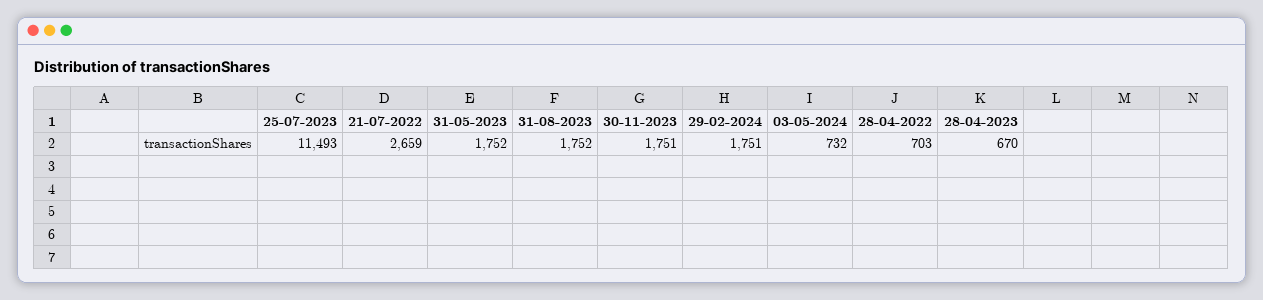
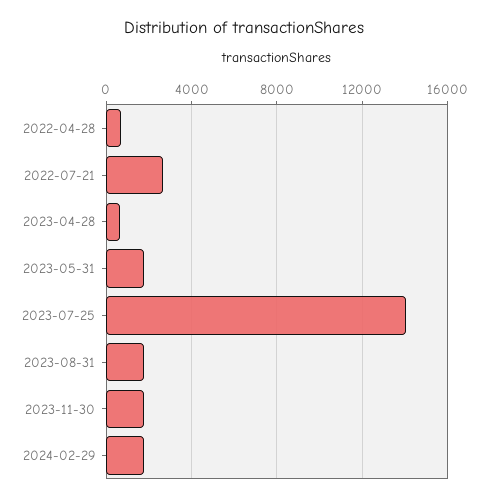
  {
-   "25-07-2023": 11493,
+   "25-07-2023": 14000,
    "21-07-2022": 2659,
    "31-05-2023": 1752,
    "31-08-2023": 1752,
    "30-11-2023": 1751,
    "29-02-2024": 1751,
-   "03-05-2024": 732,
    "28-04-2022": 703,
    "28-04-2023": 670
  }

